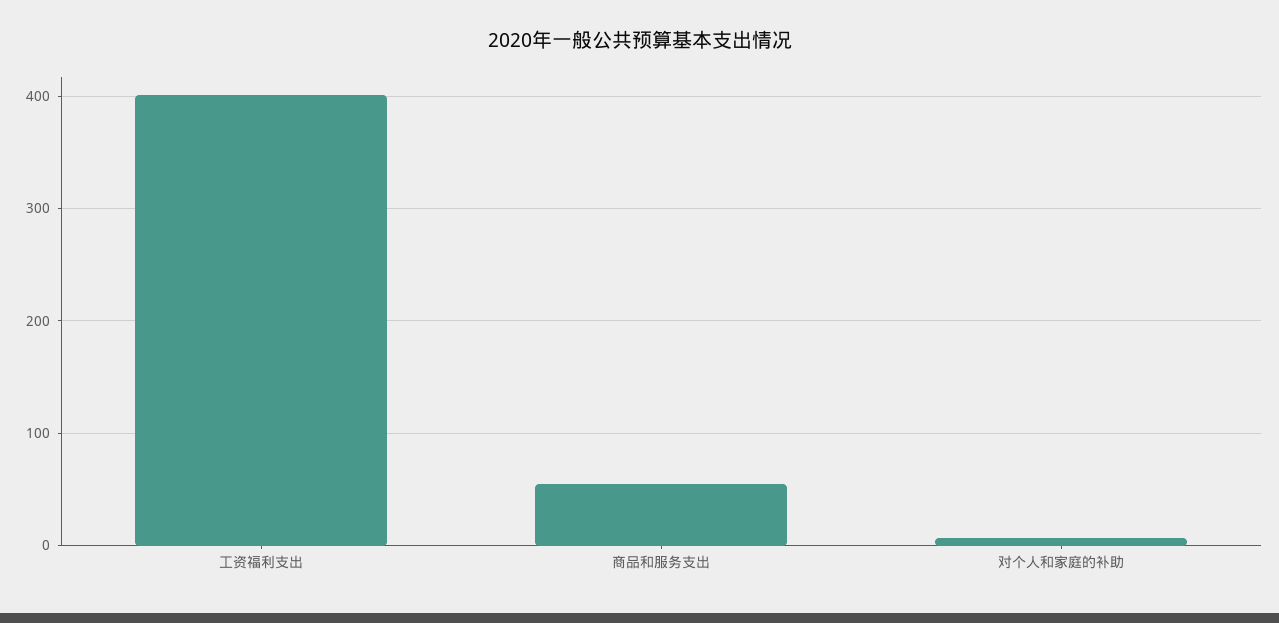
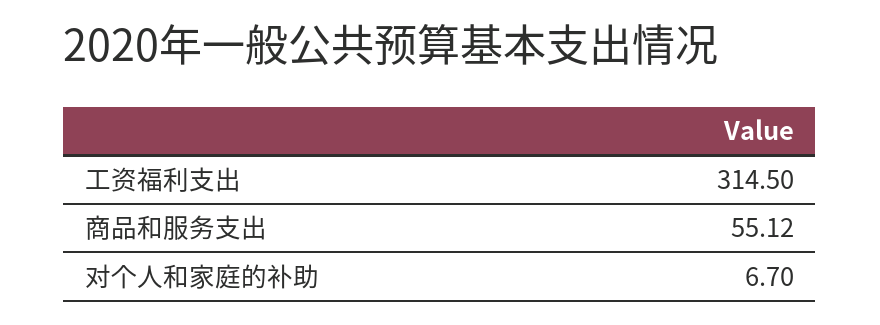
  {
-   "工资福利支出": 400,
+   "工资福利支出": 314.5,
    "商品和服务支出": 55.12,
    "对个人和家庭的补助": 6.7
  }

